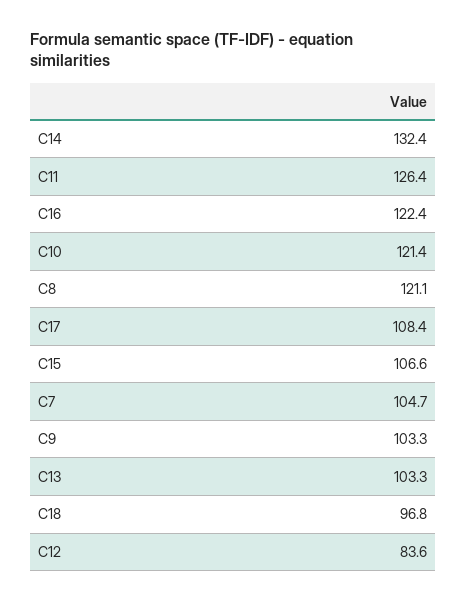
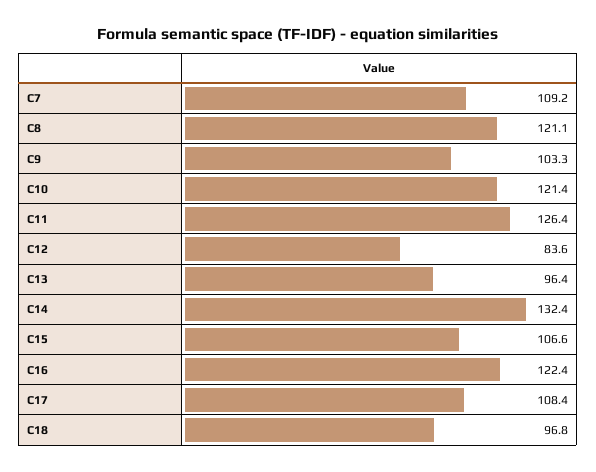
  {
    "C14": 132.4,
    "C11": 126.4,
    "C16": 122.4,
    "C10": 121.4,
    "C8": 121.1,
    "C17": 108.4,
    "C15": 106.6,
-   "C7": 104.7,
+   "C7": 109.2,
    "C9": 103.3,
-   "C13": 103.3,
+   "C13": 96.4,
    "C18": 96.8,
    "C12": 83.6
  }

